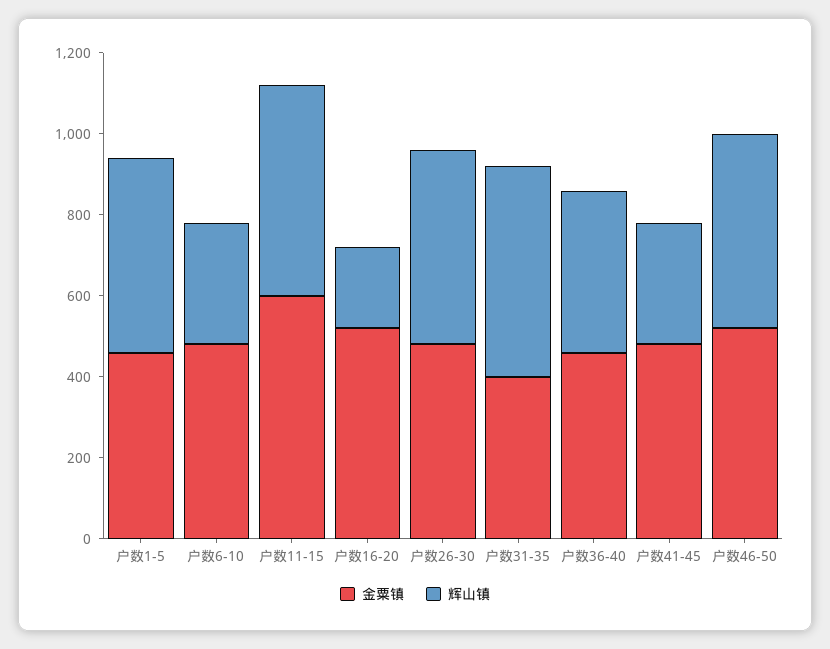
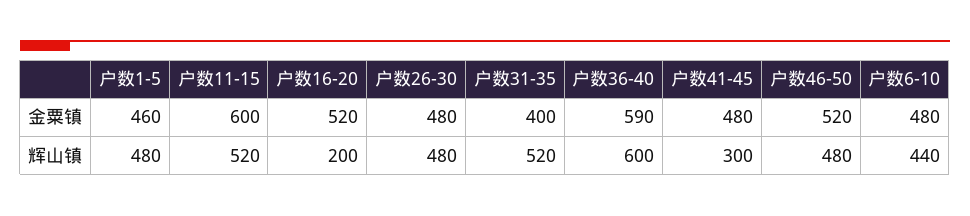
  {
    "金粟镇": {
      "户数1-5": 460,
      "户数6-10": 480,
      "户数11-15": 600,
      "户数16-20": 520,
      "户数26-30": 480,
      "户数31-35": 400,
-     "户数36-40": 450,
+     "户数36-40": 590,
      "户数41-45": 480,
      "户数46-50": 520
    },
    "辉山镇": {
      "户数1-5": 480,
-     "户数6-10": 300,
+     "户数6-10": 440,
      "户数11-15": 520,
      "户数16-20": 200,
      "户数26-30": 480,
      "户数31-35": 520,
-     "户数36-40": 400,
+     "户数36-40": 600,
      "户数41-45": 300,
      "户数46-50": 480
    }
  }

